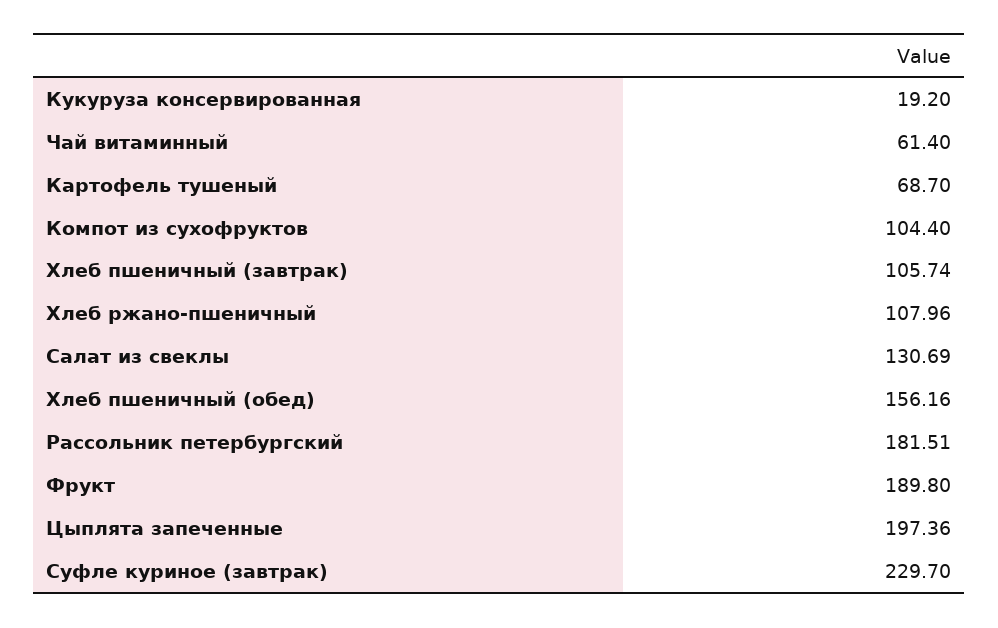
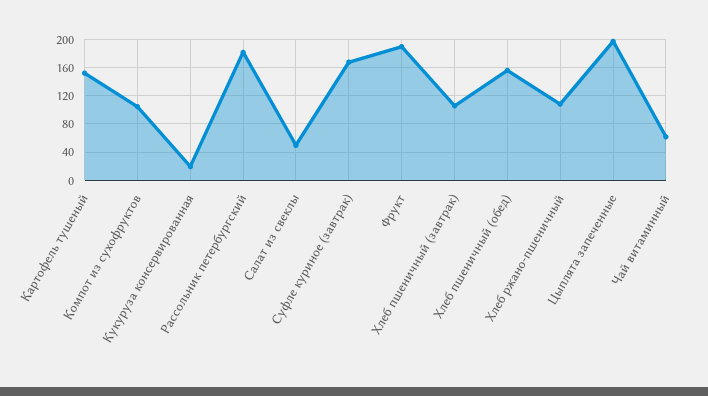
  {
    "Кукуруза консервированная": 19.2,
    "Чай витаминный": 61.4,
-   "Картофель тушеный": 68.7,
+   "Картофель тушеный": 150,
    "Компот из сухофруктов": 104.4,
    "Хлеб пшеничный (завтрак)": 105.74,
    "Хлеб ржано-пшеничный": 107.96,
-   "Салат из свеклы": 130.69,
+   "Салат из свеклы": 50,
    "Хлеб пшеничный (обед)": 156.16,
    "Рассольник петербургский": 181.51,
    "Фрукт": 189.8,
    "Цыплята запеченные": 197.36,
-   "Суфле куриное (завтрак)": 229.7
+   "Суфле куриное (завтрак)": 170
  }

